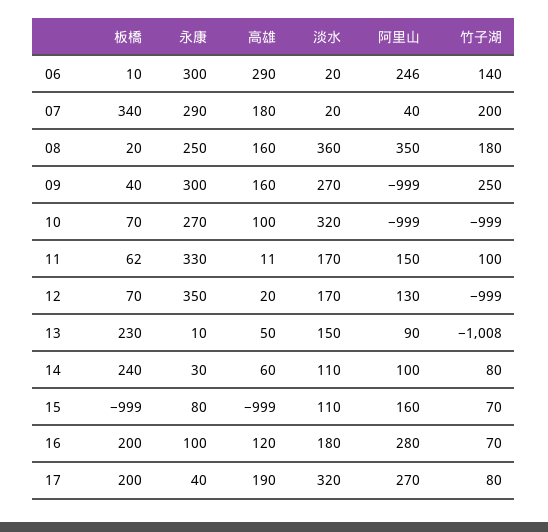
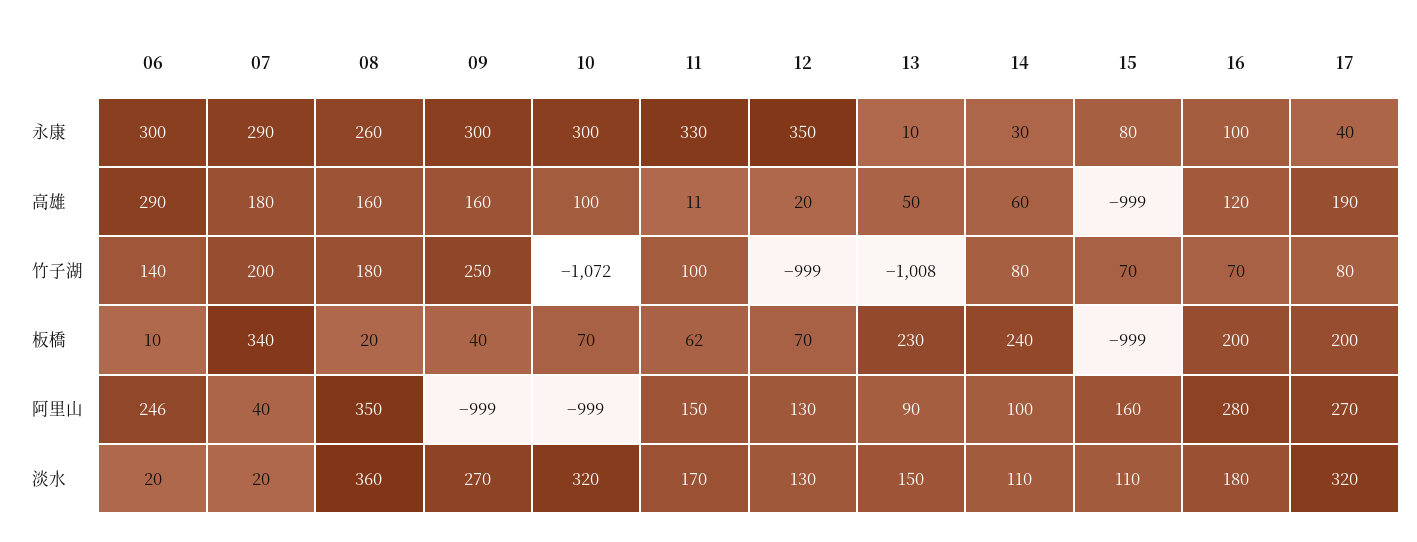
  {
    "板橋": {
      "06": 10,
      "07": 340,
      "08": 20,
      "09": 40,
      "10": 70,
      "11": 62,
      "12": 70,
      "13": 230,
      "14": 240,
      "15": -999,
      "16": 200,
      "17": 200
    },
    "永康": {
      "06": 300,
      "07": 290,
-     "08": 250,
+     "08": 260,
      "09": 300,
-     "10": 270,
+     "10": 300,
      "11": 330,
      "12": 350,
      "13": 10,
      "14": 30,
      "15": 80,
      "16": 100,
      "17": 40
    },
    "高雄": {
      "06": 290,
      "07": 180,
      "08": 160,
      "09": 160,
      "10": 100,
      "11": 11,
      "12": 20,
      "13": 50,
      "14": 60,
      "15": -999,
      "16": 120,
      "17": 190
    },
    "淡水": {
      "06": 20,
      "07": 20,
      "08": 360,
      "09": 270,
      "10": 320,
      "11": 170,
-     "12": 170,
+     "12": 130,
      "13": 150,
      "14": 110,
      "15": 110,
      "16": 180,
      "17": 320
    },
    "阿里山": {
      "06": 246,
      "07": 40,
      "08": 350,
      "09": -999,
      "10": -999,
      "11": 150,
      "12": 130,
      "13": 90,
      "14": 100,
      "15": 160,
      "16": 280,
      "17": 270
    },
    "竹子湖": {
      "06": 140,
      "07": 200,
      "08": 180,
      "09": 250,
-     "10": -999,
+     "10": -1072,
      "11": 100,
      "12": -999,
      "13": -1008,
      "14": 80,
      "15": 70,
      "16": 70,
      "17": 80
    }
  }

